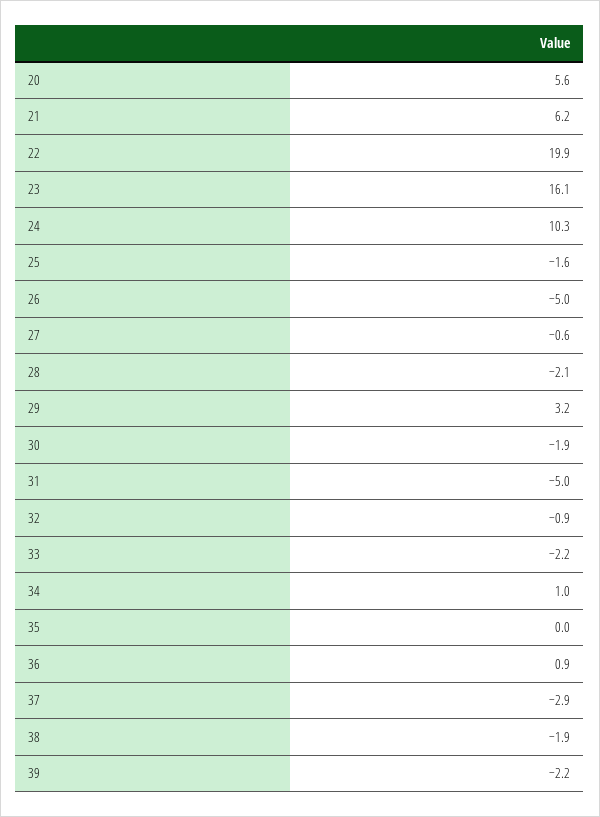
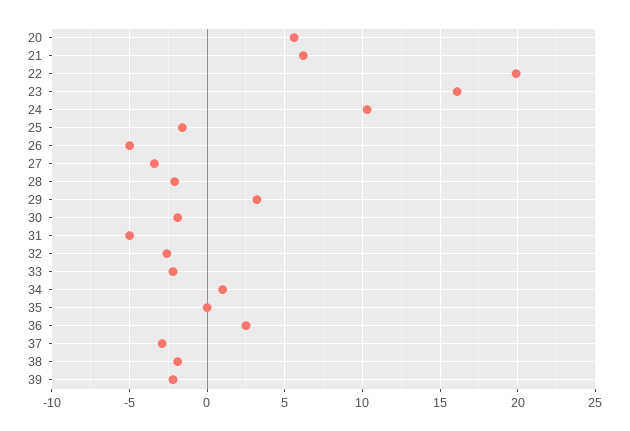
  {
    "20": 5.6,
    "21": 6.2,
    "22": 19.9,
    "23": 16.1,
    "24": 10.3,
    "25": -1.6,
    "26": -5,
-   "27": -0.6,
+   "27": -3.5,
    "28": -2.1,
    "29": 3.2,
    "30": -1.9,
    "31": -5,
-   "32": -0.9,
+   "32": -2.5,
    "33": -2.2,
    "34": 1,
    "35": 0,
-   "36": 0.9,
+   "36": 2.5,
    "37": -2.9,
    "38": -1.9,
    "39": -2.2
  }

